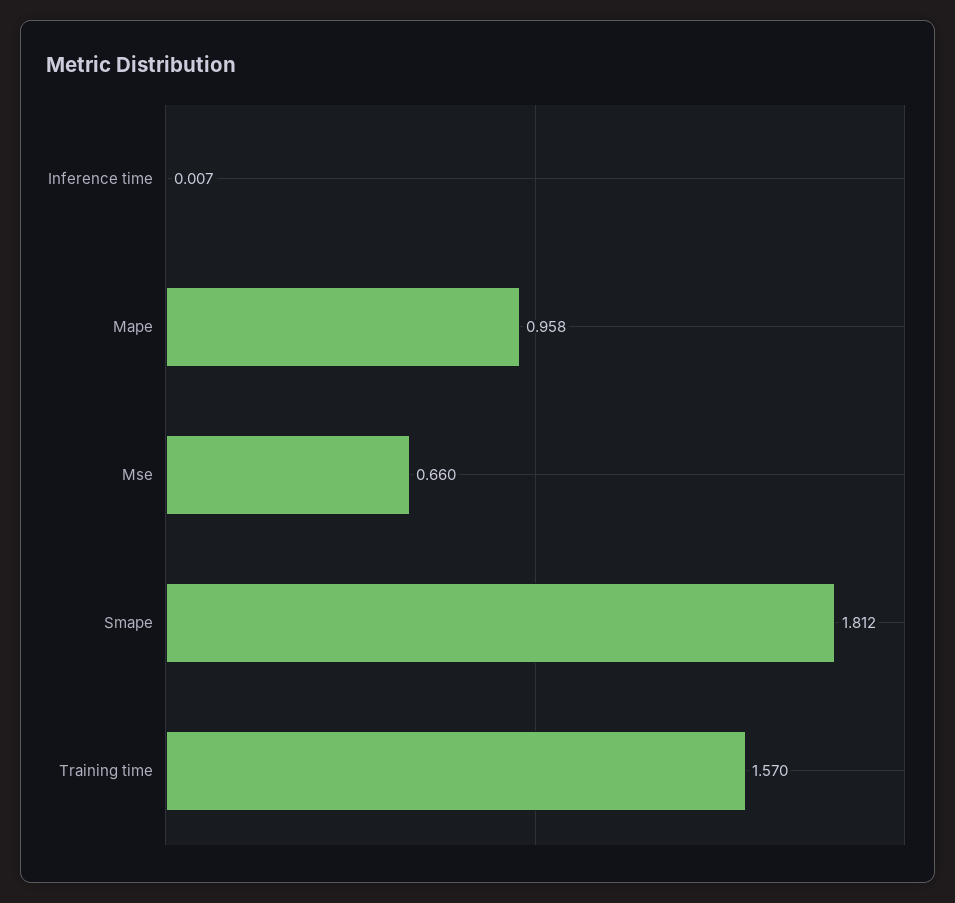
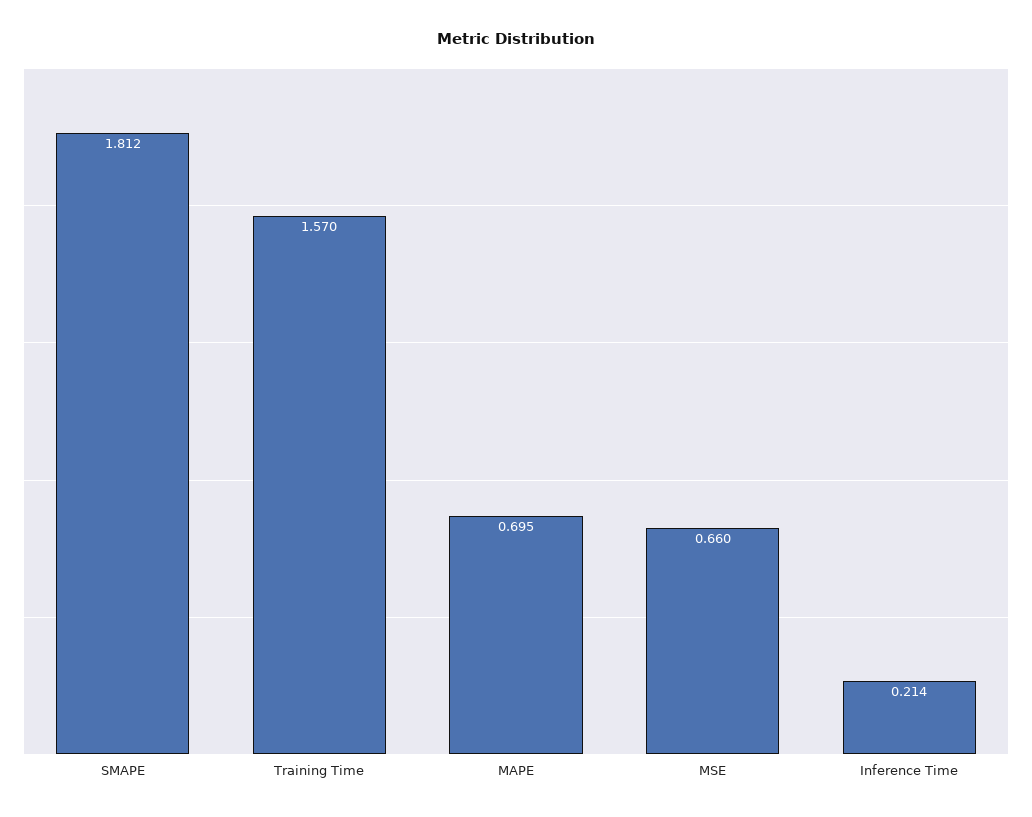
  {
-   "Inference time": 0.007,
+   "Inference time": 0.214,
-   "Mape": 0.958,
+   "Mape": 0.695,
    "Mse": 0.66,
    "Smape": 1.812,
    "Training time": 1.57
  }

